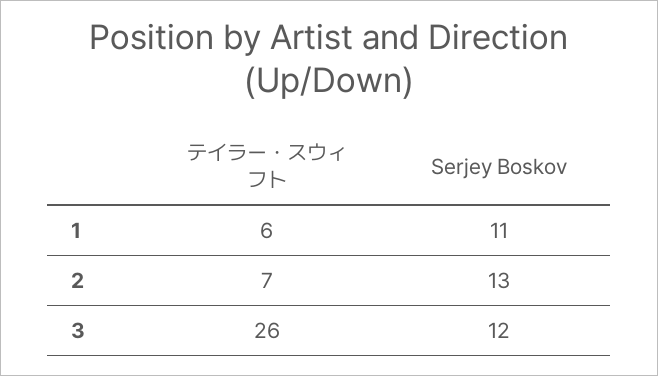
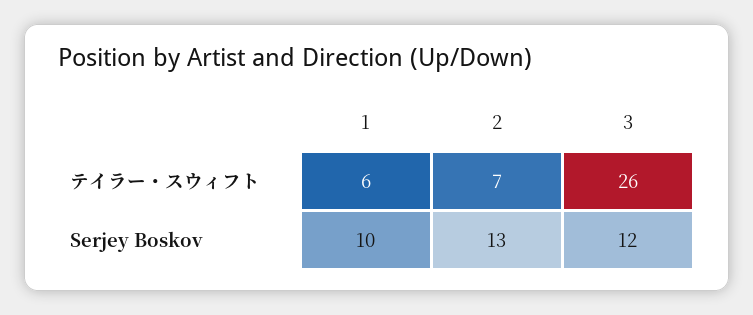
  {
    "テイラー・スウィフト": {
      "1": 6,
      "2": 7,
      "3": 26
    },
    "Serjey Boskov": {
-     "1": 11,
+     "1": 10,
      "2": 13,
      "3": 12
    }
  }

